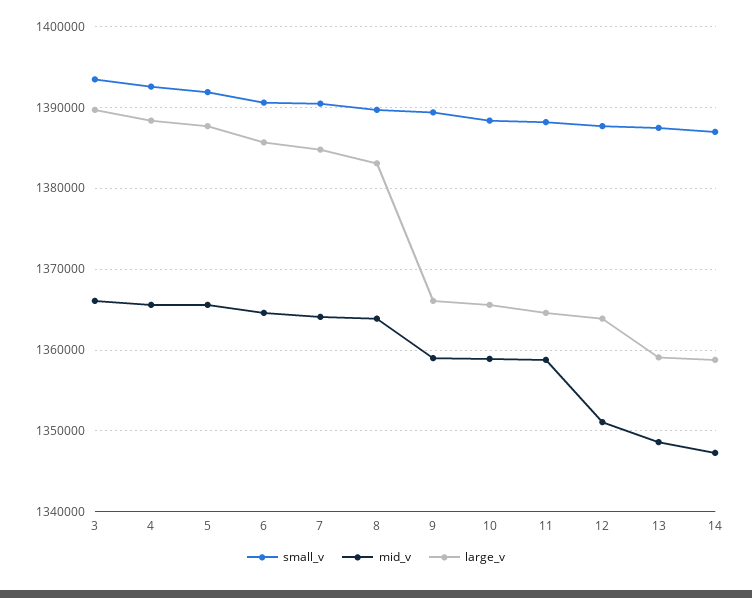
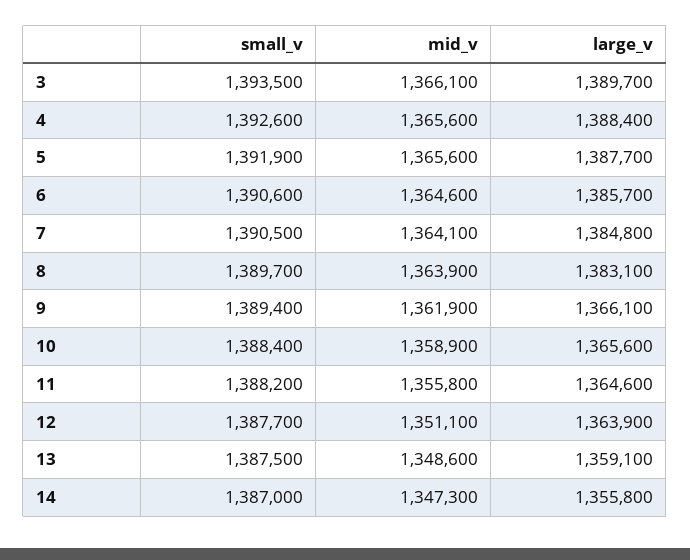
  {
    "small_v": {
      "3": 1393500,
      "4": 1392600,
      "5": 1391900,
      "6": 1390600,
      "7": 1390500,
      "8": 1389700,
      "9": 1389400,
      "10": 1388400,
      "11": 1388200,
      "12": 1387700,
      "13": 1387500,
      "14": 1387000
    },
    "mid_v": {
      "3": 1366100,
      "4": 1365600,
      "5": 1365600,
      "6": 1364600,
      "7": 1364100,
      "8": 1363900,
-     "9": 1359000,
+     "9": 1361900,
      "10": 1358900,
-     "11": 1359000,
+     "11": 1355800,
      "12": 1351100,
      "13": 1348600,
      "14": 1347300
    },
    "large_v": {
      "3": 1389700,
      "4": 1388400,
      "5": 1387700,
      "6": 1385700,
      "7": 1384800,
      "8": 1383100,
      "9": 1366100,
      "10": 1365600,
      "11": 1364600,
      "12": 1363900,
      "13": 1359100,
-     "14": 1359000
+     "14": 1355800
    }
  }

